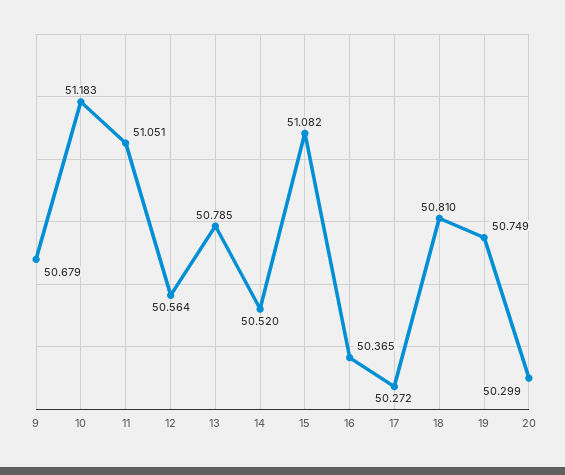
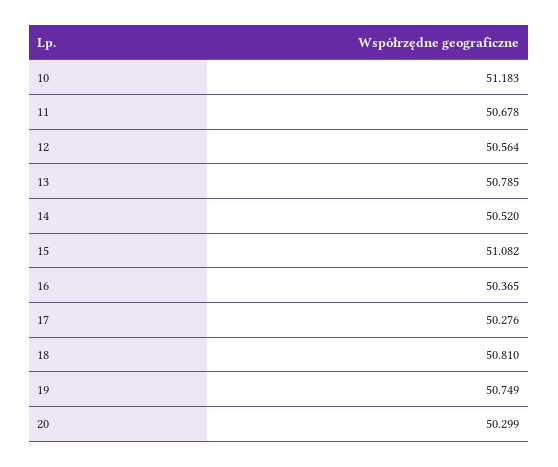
  {
-   "9": 50.679,
    "10": 51.183,
-   "11": 51.051,
+   "11": 50.678,
    "12": 50.564,
    "13": 50.785,
    "14": 50.52,
    "15": 51.082,
    "16": 50.365,
-   "17": 50.272,
+   "17": 50.276,
    "18": 50.81,
    "19": 50.749,
    "20": 50.299
  }

